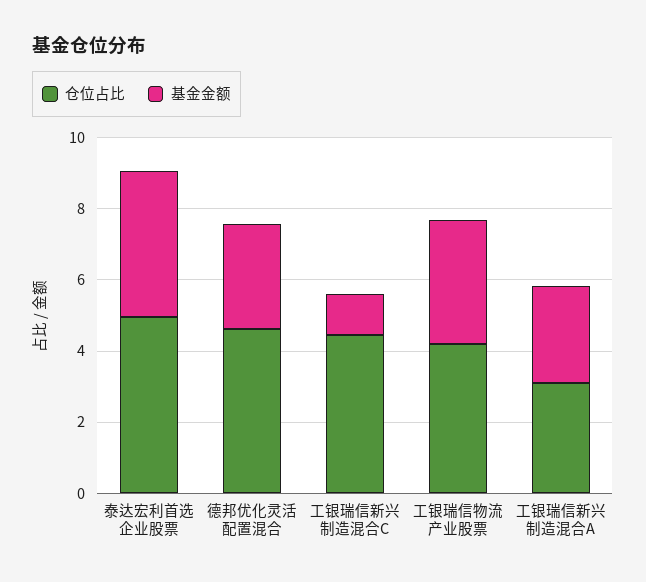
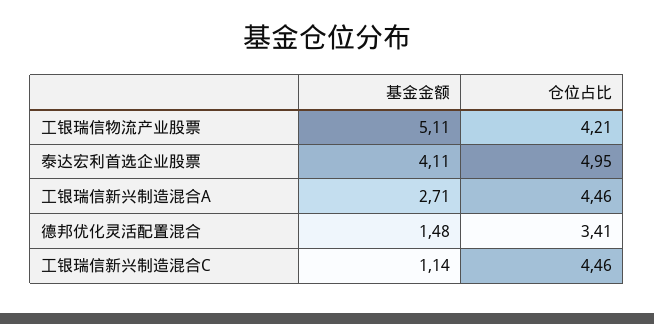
  {
    "仓位占比": {
      "泰达宏利首选企业股票": 4.95,
-     "德邦优化灵活配置混合": 4.5,
+     "德邦优化灵活配置混合": 3.41,
      "工银瑞信新兴制造混合C": 4.46,
      "工银瑞信物流产业股票": 4.21,
-     "工银瑞信新兴制造混合A": 3
+     "工银瑞信新兴制造混合A": 4.46
    },
    "基金金额": {
      "泰达宏利首选企业股票": 4.11,
-     "德邦优化灵活配置混合": 3,
+     "德邦优化灵活配置混合": 1.48,
      "工银瑞信新兴制造混合C": 1.14,
-     "工银瑞信物流产业股票": 3.5,
+     "工银瑞信物流产业股票": 5.11,
      "工银瑞信新兴制造混合A": 2.71
    }
  }

